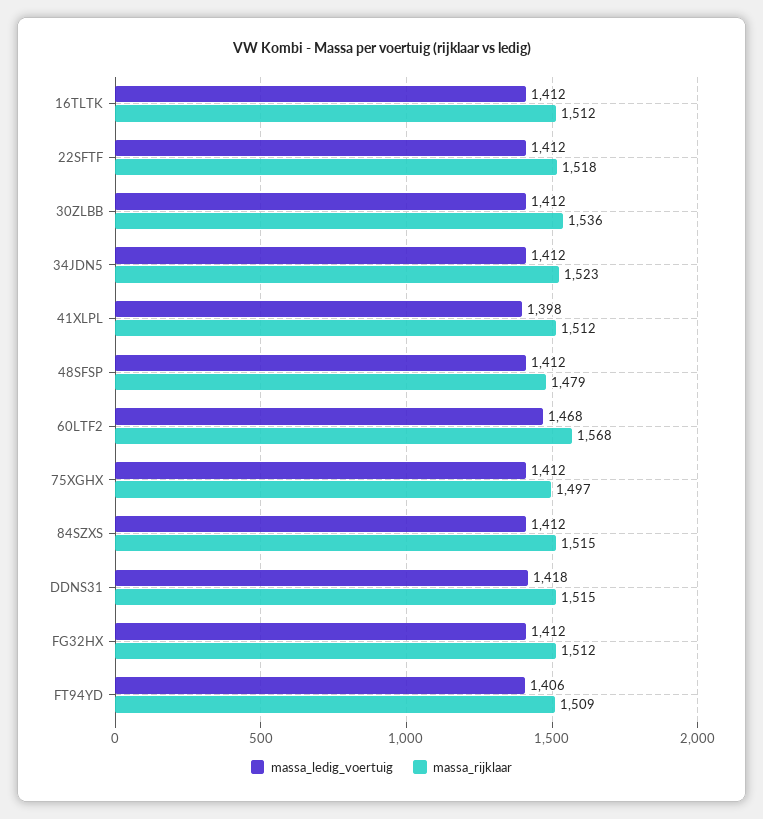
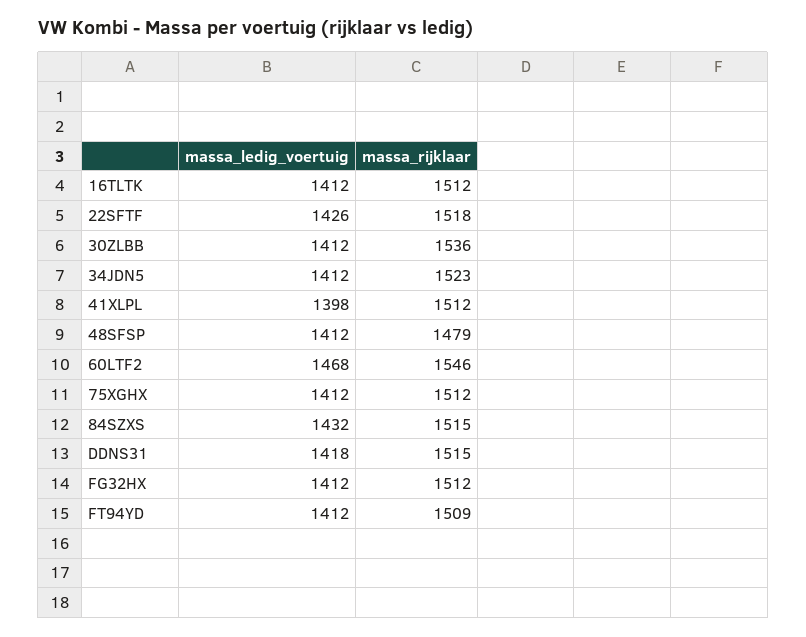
  {
    "massa_ledig_voertuig": {
      "16TLTK": 1412,
-     "22SFTF": 1412,
+     "22SFTF": 1426,
      "30ZLBB": 1412,
      "34JDN5": 1412,
      "41XLPL": 1398,
      "48SFSP": 1412,
      "60LTF2": 1468,
      "75XGHX": 1412,
-     "84SZXS": 1412,
+     "84SZXS": 1432,
      "DDNS31": 1418,
      "FG32HX": 1412,
-     "FT94YD": 1406
+     "FT94YD": 1412
    },
    "massa_rijklaar": {
      "16TLTK": 1512,
      "22SFTF": 1518,
      "30ZLBB": 1536,
      "34JDN5": 1523,
      "41XLPL": 1512,
      "48SFSP": 1479,
-     "60LTF2": 1568,
+     "60LTF2": 1546,
-     "75XGHX": 1497,
+     "75XGHX": 1512,
      "84SZXS": 1515,
      "DDNS31": 1515,
      "FG32HX": 1512,
      "FT94YD": 1509
    }
  }

